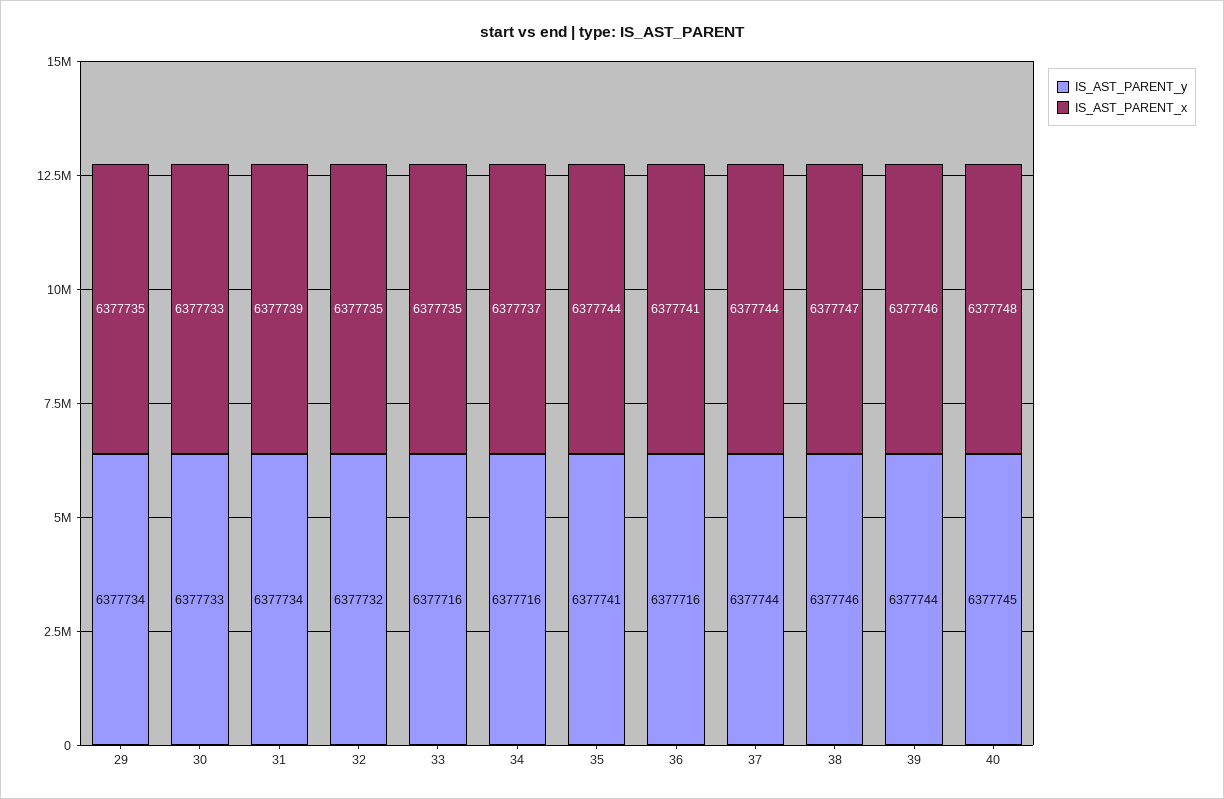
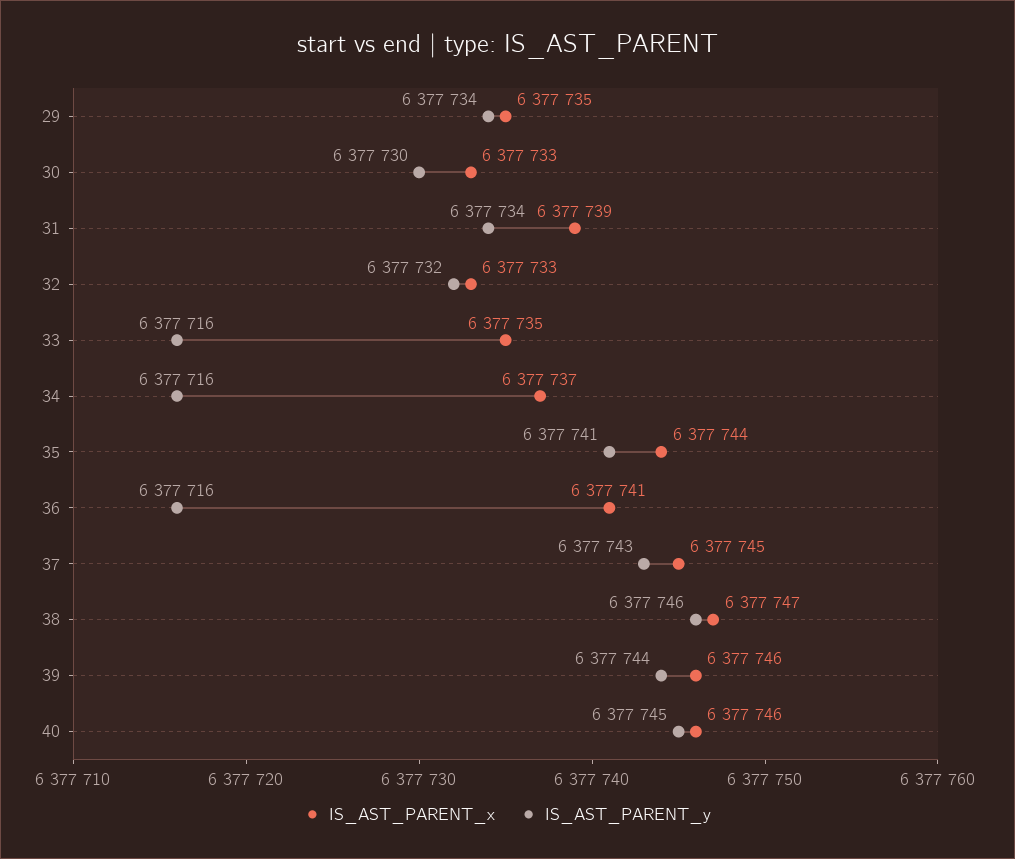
  {
    "IS_AST_PARENT_y": {
      "29": 6377734,
-     "30": 6377733,
+     "30": 6377730,
      "31": 6377734,
      "32": 6377732,
      "33": 6377716,
      "34": 6377716,
      "35": 6377741,
      "36": 6377716,
-     "37": 6377744,
+     "37": 6377743,
      "38": 6377746,
      "39": 6377744,
      "40": 6377745
    },
    "IS_AST_PARENT_x": {
      "29": 6377735,
      "30": 6377733,
      "31": 6377739,
-     "32": 6377735,
+     "32": 6377733,
      "33": 6377735,
      "34": 6377737,
      "35": 6377744,
      "36": 6377741,
-     "37": 6377744,
+     "37": 6377745,
      "38": 6377747,
      "39": 6377746,
-     "40": 6377748
+     "40": 6377746
    }
  }

